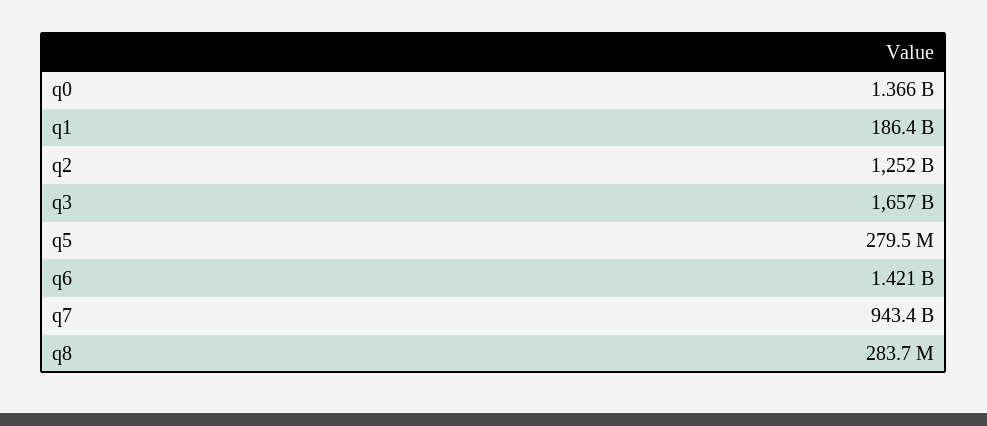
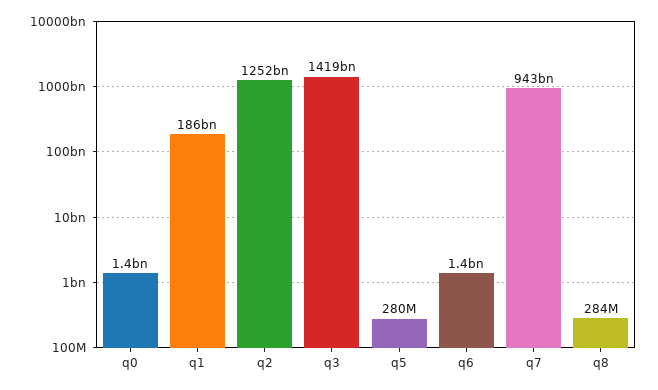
  {
    "q0": 1366000000,
    "q1": 186400000000,
    "q2": 1252000000000,
-   "q3": 1657000000000,
+   "q3": 1419000000000,
    "q5": 279500000,
    "q6": 1421000000,
    "q7": 943400000000,
    "q8": 283700000
  }

